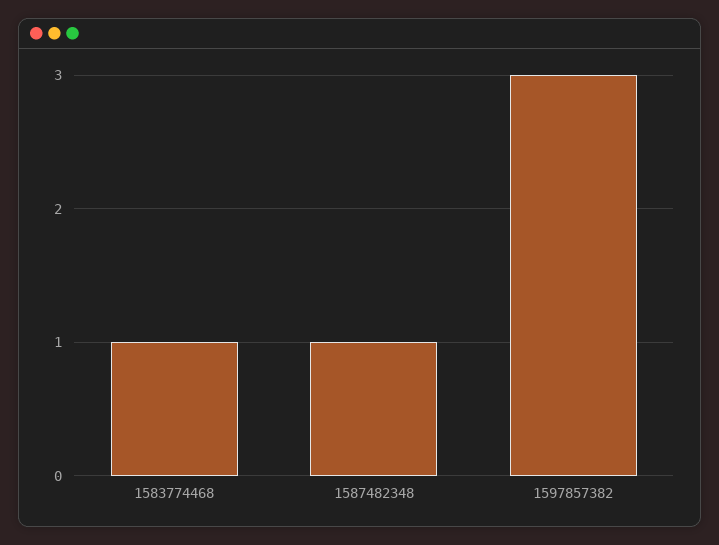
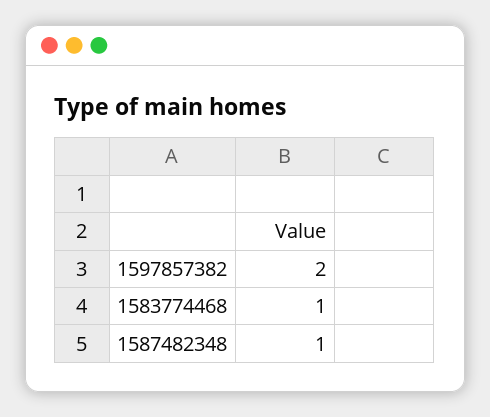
  {
    "1583774468": 1,
    "1587482348": 1,
-   "1597857382": 3
+   "1597857382": 2
  }

